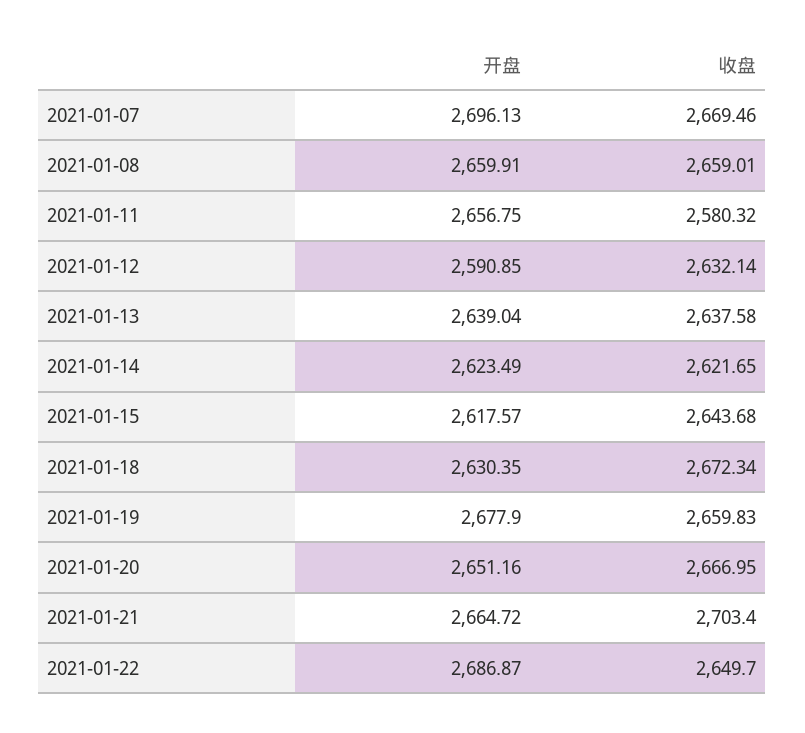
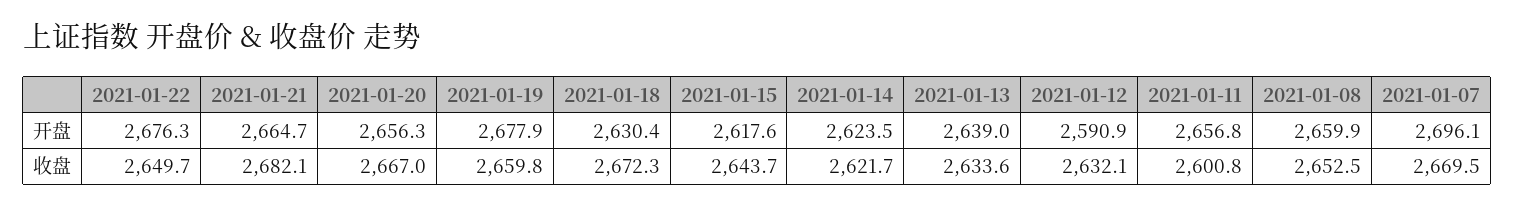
  {
    "开盘": {
      "2021-01-07": 2696.13,
      "2021-01-08": 2659.91,
      "2021-01-11": 2656.75,
      "2021-01-12": 2590.85,
      "2021-01-13": 2639.04,
      "2021-01-14": 2623.49,
      "2021-01-15": 2617.57,
      "2021-01-18": 2630.35,
      "2021-01-19": 2677.9,
-     "2021-01-20": 2651.16,
+     "2021-01-20": 2656.3,
      "2021-01-21": 2664.72,
-     "2021-01-22": 2686.87
+     "2021-01-22": 2676.3
    },
    "收盘": {
      "2021-01-07": 2669.46,
-     "2021-01-08": 2659.01,
+     "2021-01-08": 2652.5,
-     "2021-01-11": 2580.32,
+     "2021-01-11": 2600.8,
      "2021-01-12": 2632.14,
-     "2021-01-13": 2637.58,
+     "2021-01-13": 2633.6,
      "2021-01-14": 2621.65,
      "2021-01-15": 2643.68,
      "2021-01-18": 2672.34,
      "2021-01-19": 2659.83,
      "2021-01-20": 2666.95,
-     "2021-01-21": 2703.4,
+     "2021-01-21": 2682.1,
      "2021-01-22": 2649.7
    }
  }

